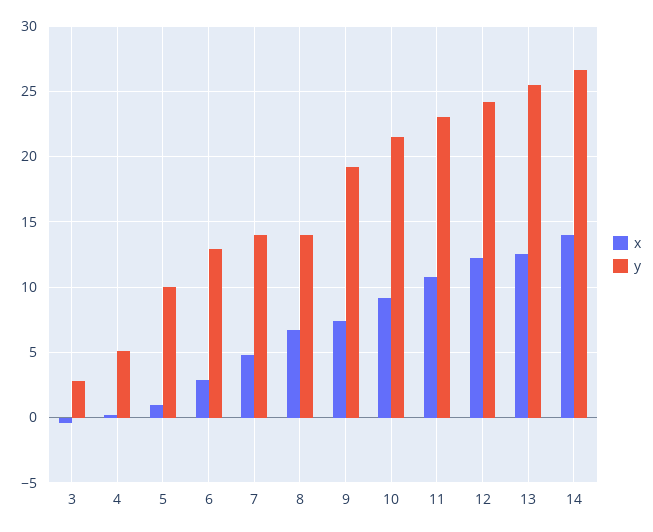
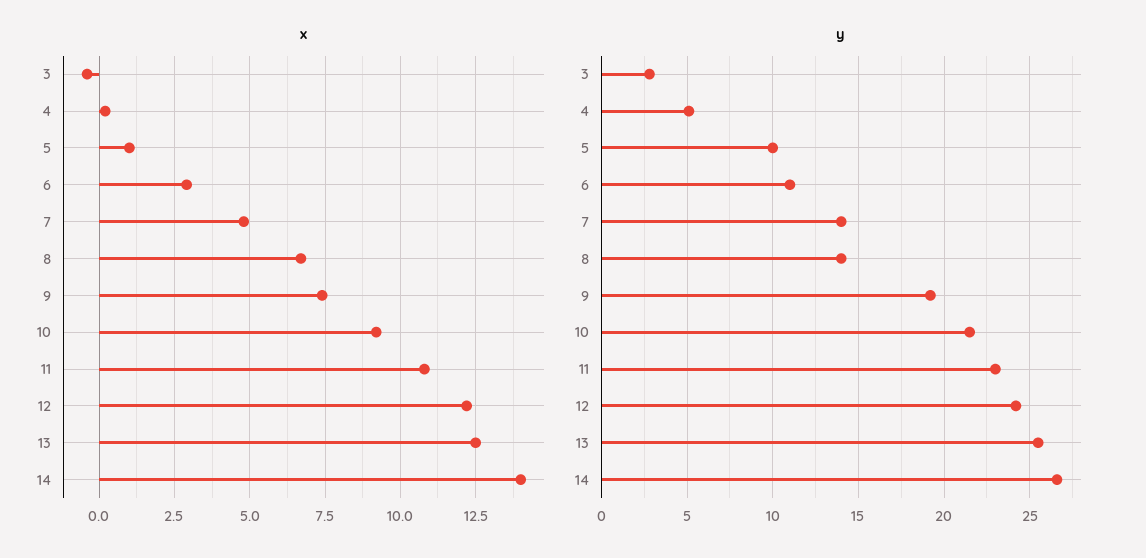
  {
    "x": {
      "3": -0.5,
      "4": 0,
      "5": 1,
      "6": 3,
      "7": 5,
      "8": 6.5,
      "9": 7.5,
      "10": 9,
      "11": 11,
      "12": 12,
      "13": 12.5,
      "14": 14
    },
    "y": {
      "3": 3,
      "4": 5,
      "5": 10,
-     "6": 13,
+     "6": 11,
      "7": 14,
      "8": 14,
      "9": 19,
      "10": 21.5,
      "11": 23,
      "12": 24,
      "13": 25.5,
      "14": 26.5
    }
  }

